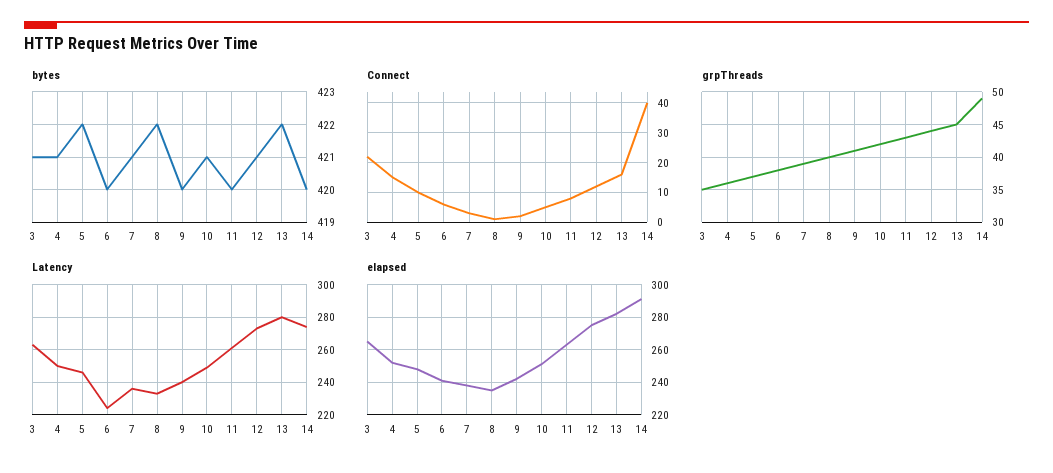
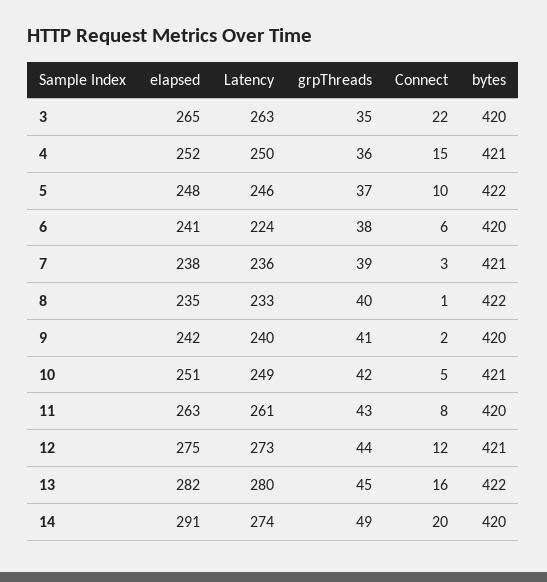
  {
    "bytes": {
-     "3": 421,
+     "3": 420,
      "4": 421,
      "5": 422,
      "6": 420,
      "7": 421,
      "8": 422,
      "9": 420,
      "10": 421,
      "11": 420,
      "12": 421,
      "13": 422,
      "14": 420
    },
    "Connect": {
      "3": 22,
      "4": 15,
      "5": 10,
      "6": 6,
      "7": 3,
      "8": 1,
      "9": 2,
      "10": 5,
      "11": 8,
      "12": 12,
      "13": 16,
-     "14": 40
+     "14": 20
    },
    "grpThreads": {
      "3": 35,
      "4": 36,
      "5": 37,
      "6": 38,
      "7": 39,
      "8": 40,
      "9": 41,
      "10": 42,
      "11": 43,
      "12": 44,
      "13": 45,
      "14": 49
    },
    "Latency": {
      "3": 263,
      "4": 250,
      "5": 246,
      "6": 224,
      "7": 236,
      "8": 233,
      "9": 240,
      "10": 249,
      "11": 261,
      "12": 273,
      "13": 280,
      "14": 274
    },
    "elapsed": {
      "3": 265,
      "4": 252,
      "5": 248,
      "6": 241,
      "7": 238,
      "8": 235,
      "9": 242,
      "10": 251,
      "11": 263,
      "12": 275,
      "13": 282,
      "14": 291
    }
  }

